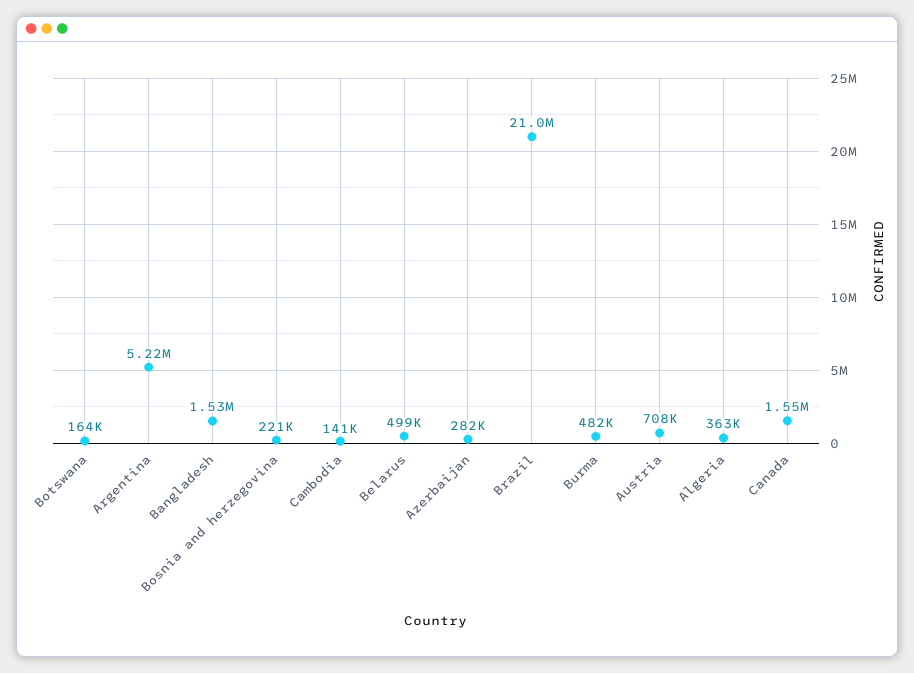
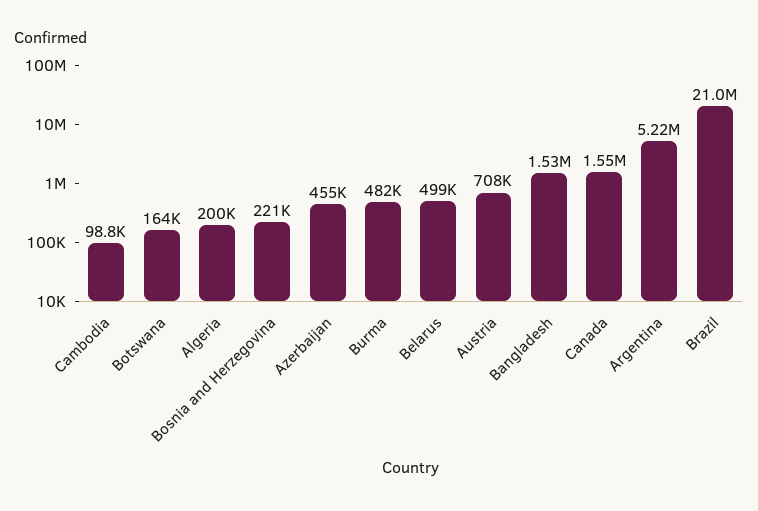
  {
    "Botswana": 164000,
    "Argentina": 5220000,
    "Bangladesh": 1530000,
    "Bosnia and herzegovina": 221000,
-   "Cambodia": 141000,
+   "Cambodia": 98800,
    "Belarus": 499000,
-   "Azerbaijan": 282000,
+   "Azerbaijan": 455000,
    "Brazil": 21000000,
    "Burma": 482000,
    "Austria": 708000,
-   "Algeria": 363000,
+   "Algeria": 200000,
    "Canada": 1550000
  }

